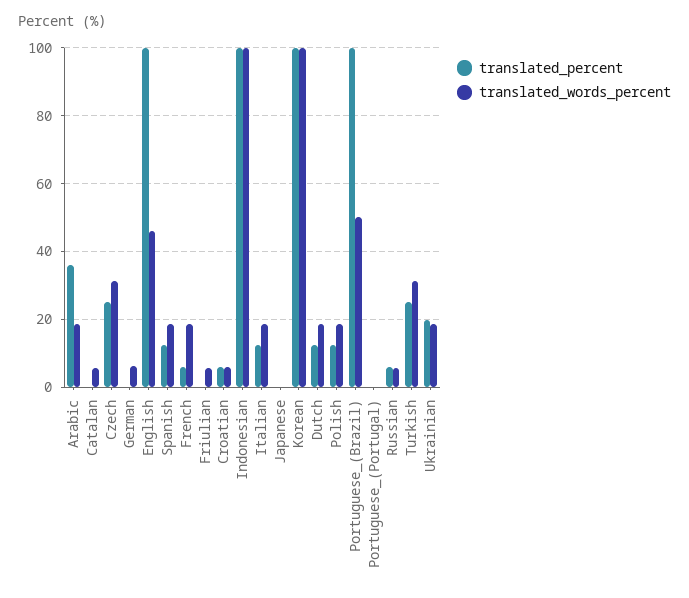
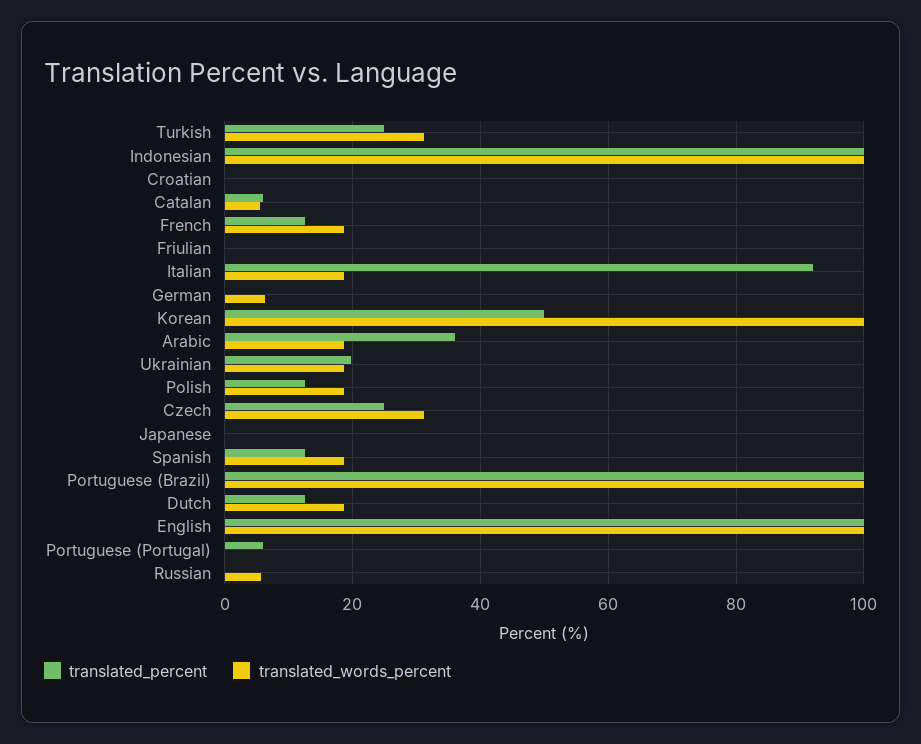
  {
    "translated_percent": {
      "Arabic": 36,
-     "Catalan": 0,
+     "Catalan": 6,
      "Czech": 26,
      "German": 0,
      "English": 100,
      "Spanish": 12,
-     "French": 6,
+     "French": 12,
      "Friulian": 0,
-     "Croatian": 6,
+     "Croatian": 0,
      "Indonesian": 100,
-     "Italian": 12,
+     "Italian": 92,
      "Japanese": 0,
-     "Korean": 100,
+     "Korean": 50,
      "Dutch": 12,
      "Polish": 12,
      "Portuguese_(Brazil)": 100,
-     "Portuguese_(Portugal)": 0,
+     "Portuguese_(Portugal)": 6,
-     "Russian": 6,
+     "Russian": 0,
      "Turkish": 26,
      "Ukrainian": 20
    },
    "translated_words_percent": {
      "Arabic": 18,
      "Catalan": 6,
      "Czech": 32,
      "German": 6,
-     "English": 46,
+     "English": 100,
      "Spanish": 18,
      "French": 18,
-     "Friulian": 6,
+     "Friulian": 0,
-     "Croatian": 6,
+     "Croatian": 0,
      "Indonesian": 100,
      "Italian": 18,
      "Japanese": 0,
      "Korean": 100,
      "Dutch": 18,
      "Polish": 18,
-     "Portuguese_(Brazil)": 50,
+     "Portuguese_(Brazil)": 100,
      "Portuguese_(Portugal)": 0,
      "Russian": 6,
      "Turkish": 32,
      "Ukrainian": 18
    }
  }

